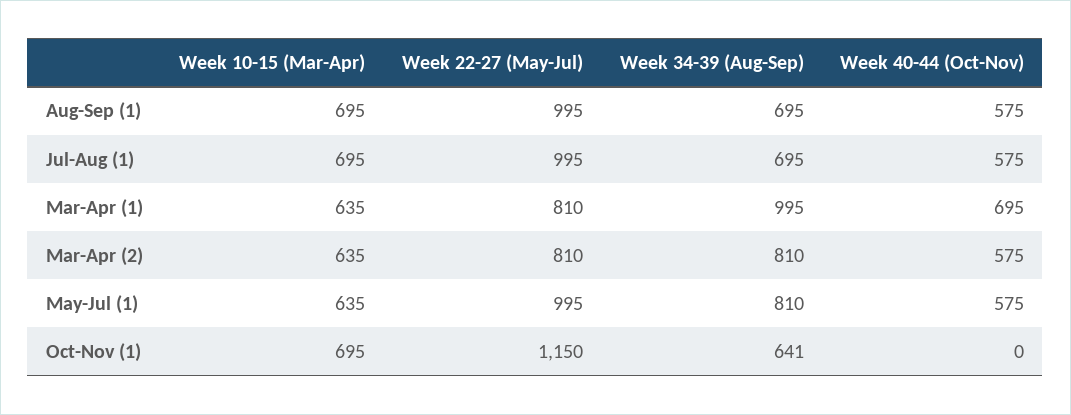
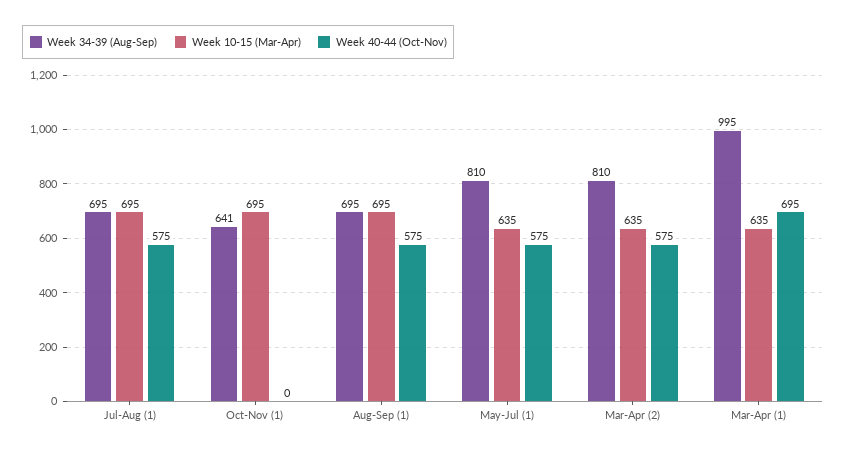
  {
    "Week 10-15 (Mar-Apr)": {
      "Aug-Sep (1)": 695,
      "Jul-Aug (1)": 695,
      "Mar-Apr (1)": 635,
      "Mar-Apr (2)": 635,
      "May-Jul (1)": 635,
      "Oct-Nov (1)": 695
    },
-   "Week 22-27 (May-Jul)": {
-     "Aug-Sep (1)": 995,
-     "Jul-Aug (1)": 995,
-     "Mar-Apr (1)": 810,
-     "Mar-Apr (2)": 810,
-     "May-Jul (1)": 995,
-     "Oct-Nov (1)": 1150
-   },
    "Week 34-39 (Aug-Sep)": {
      "Aug-Sep (1)": 695,
      "Jul-Aug (1)": 695,
      "Mar-Apr (1)": 995,
      "Mar-Apr (2)": 810,
      "May-Jul (1)": 810,
      "Oct-Nov (1)": 641
    },
    "Week 40-44 (Oct-Nov)": {
      "Aug-Sep (1)": 575,
      "Jul-Aug (1)": 575,
      "Mar-Apr (1)": 695,
      "Mar-Apr (2)": 575,
      "May-Jul (1)": 575,
      "Oct-Nov (1)": 0
    }
  }

